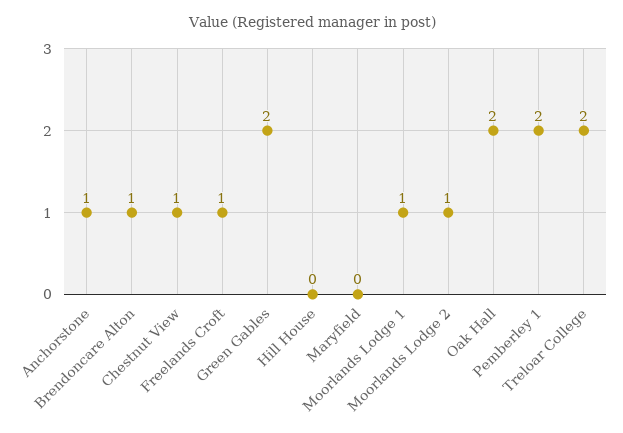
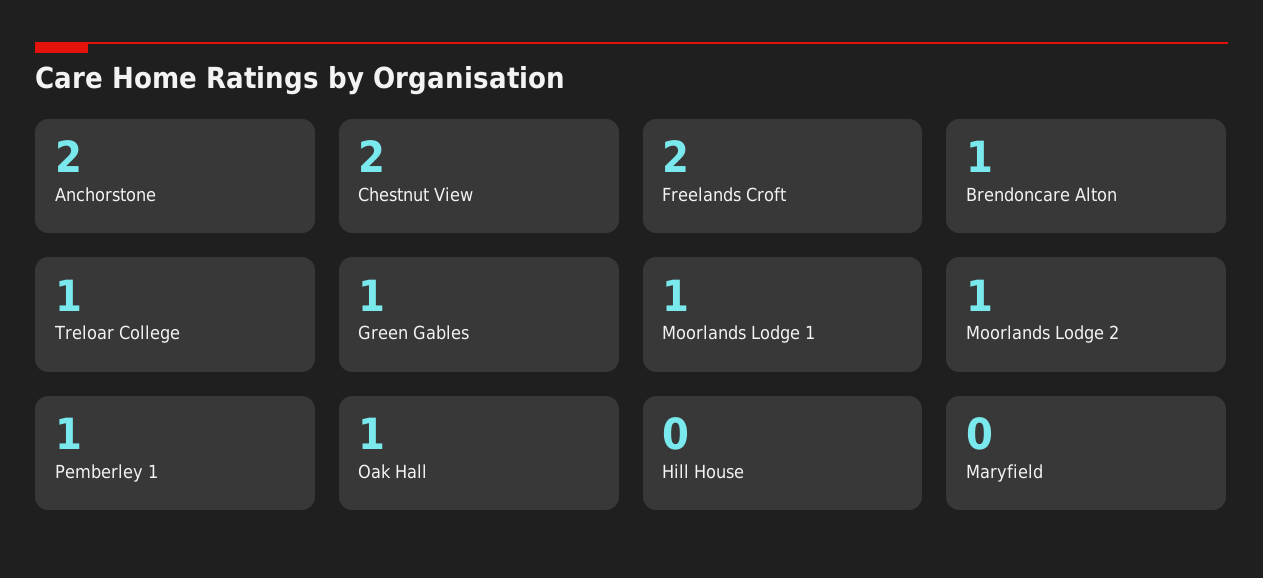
  {
-   "Anchorstone": 1,
+   "Anchorstone": 2,
    "Brendoncare Alton": 1,
-   "Chestnut View": 1,
+   "Chestnut View": 2,
-   "Freelands Croft": 1,
+   "Freelands Croft": 2,
-   "Green Gables": 2,
+   "Green Gables": 1,
    "Hill House": 0,
    "Maryfield": 0,
    "Moorlands Lodge 1": 1,
    "Moorlands Lodge 2": 1,
-   "Oak Hall": 2,
+   "Oak Hall": 1,
-   "Pemberley 1": 2,
+   "Pemberley 1": 1,
-   "Treloar College": 2
+   "Treloar College": 1
  }

